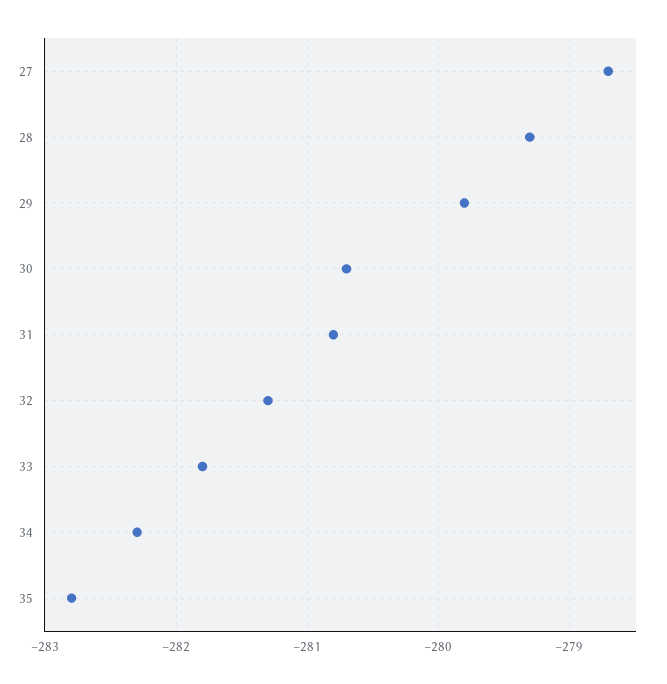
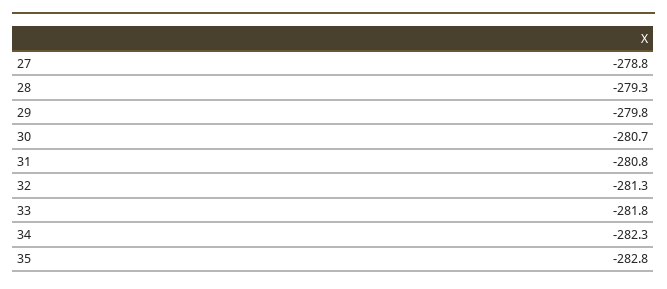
  {
-   "27": -278.7,
+   "27": -278.8,
    "28": -279.3,
    "29": -279.8,
    "30": -280.7,
    "31": -280.8,
    "32": -281.3,
    "33": -281.8,
    "34": -282.3,
    "35": -282.8
  }

